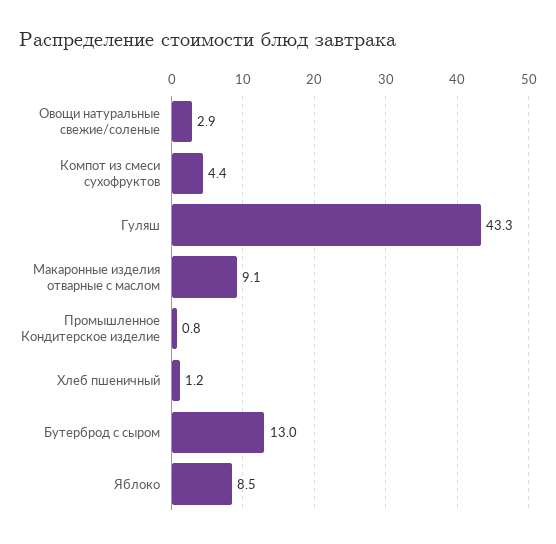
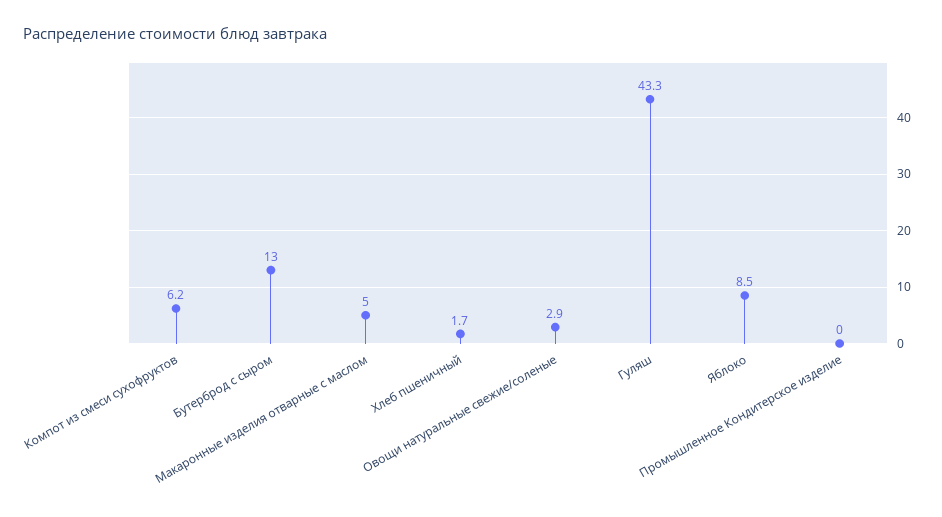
  {
    "Овощи натуральные свежие/соленые": 2.9,
-   "Компот из смеси сухофруктов": 4.4,
+   "Компот из смеси сухофруктов": 6.2,
    "Гуляш": 43.3,
-   "Макаронные изделия отварные с маслом": 9.1,
+   "Макаронные изделия отварные с маслом": 5,
-   "Промышленное Кондитерское изделие": 0.8,
+   "Промышленное Кондитерское изделие": 0,
-   "Хлеб пшеничный": 1.2,
+   "Хлеб пшеничный": 1.7,
    "Бутерброд с сыром": 13,
    "Яблоко": 8.5
  }

